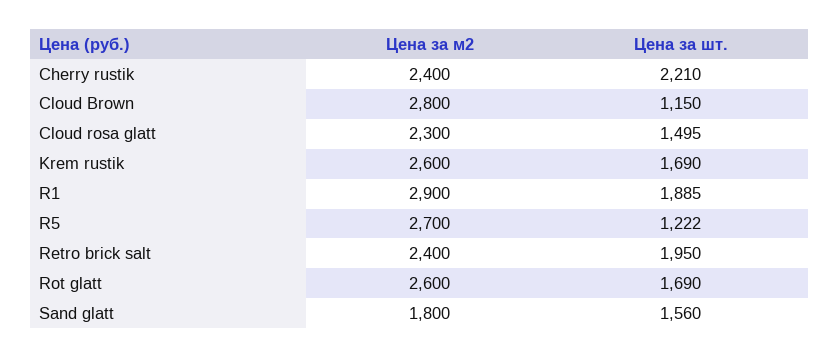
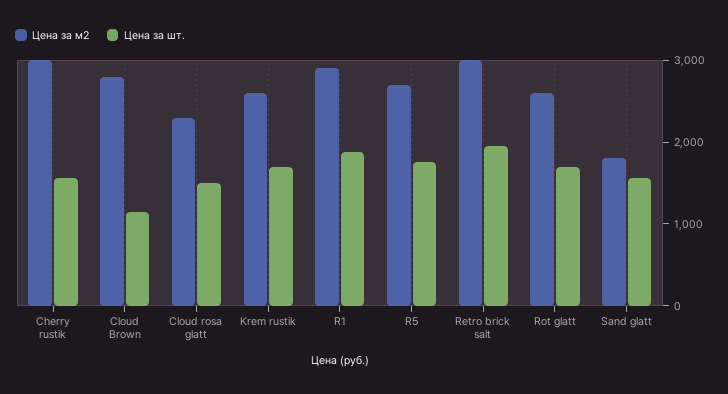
  {
    "Цена за м2": {
-     "Cherry rustik": 2400,
+     "Cherry rustik": 3000,
      "Cloud Brown": 2800,
      "Cloud rosa glatt": 2300,
      "Krem rustik": 2600,
      "R1": 2900,
      "R5": 2700,
-     "Retro brick salt": 2400,
+     "Retro brick salt": 3000,
      "Rot glatt": 2600,
      "Sand glatt": 1800
    },
    "Цена за шт.": {
-     "Cherry rustik": 2210,
+     "Cherry rustik": 1600,
      "Cloud Brown": 1150,
      "Cloud rosa glatt": 1495,
      "Krem rustik": 1690,
      "R1": 1885,
-     "R5": 1222,
+     "R5": 1800,
      "Retro brick salt": 1950,
      "Rot glatt": 1690,
      "Sand glatt": 1560
    }
  }

